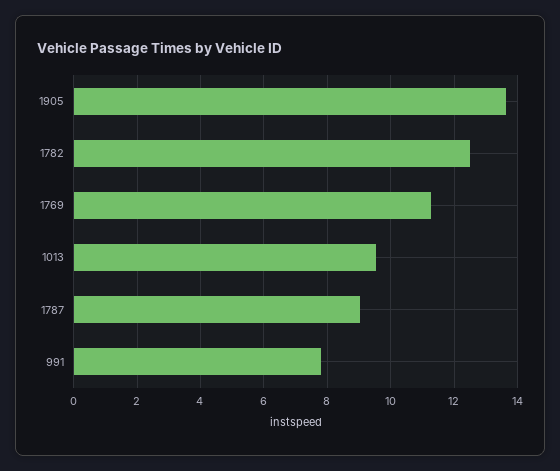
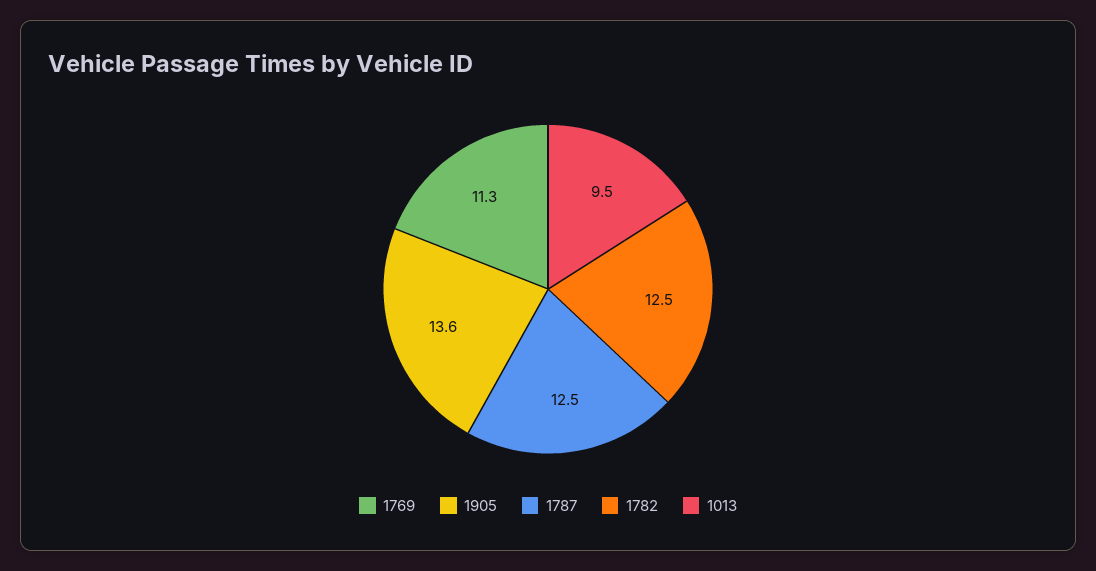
  {
    "1905": 13.6,
    "1782": 12.5,
    "1769": 11.3,
    "1013": 9.5,
-   "1787": 9,
+   "1787": 12.5
-   "991": 7.8
  }

